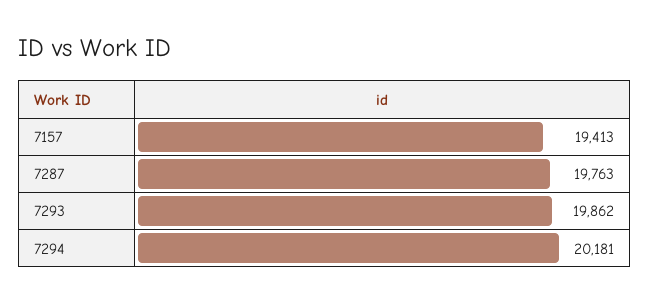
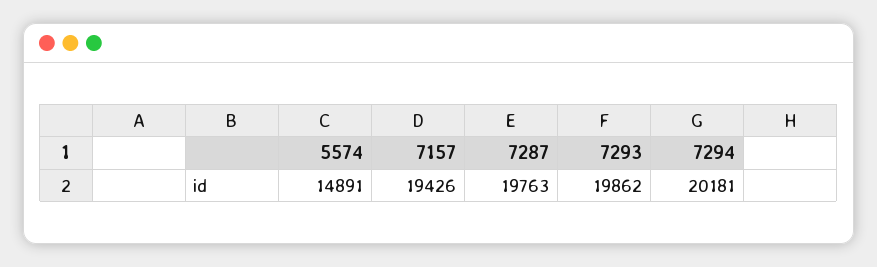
  {
-   "7157": 19413,
+   "7157": 19426,
    "7287": 19763,
    "7293": 19862,
-   "7294": 20181
+   "7294": 20181,
+   "5574": 14891
  }

